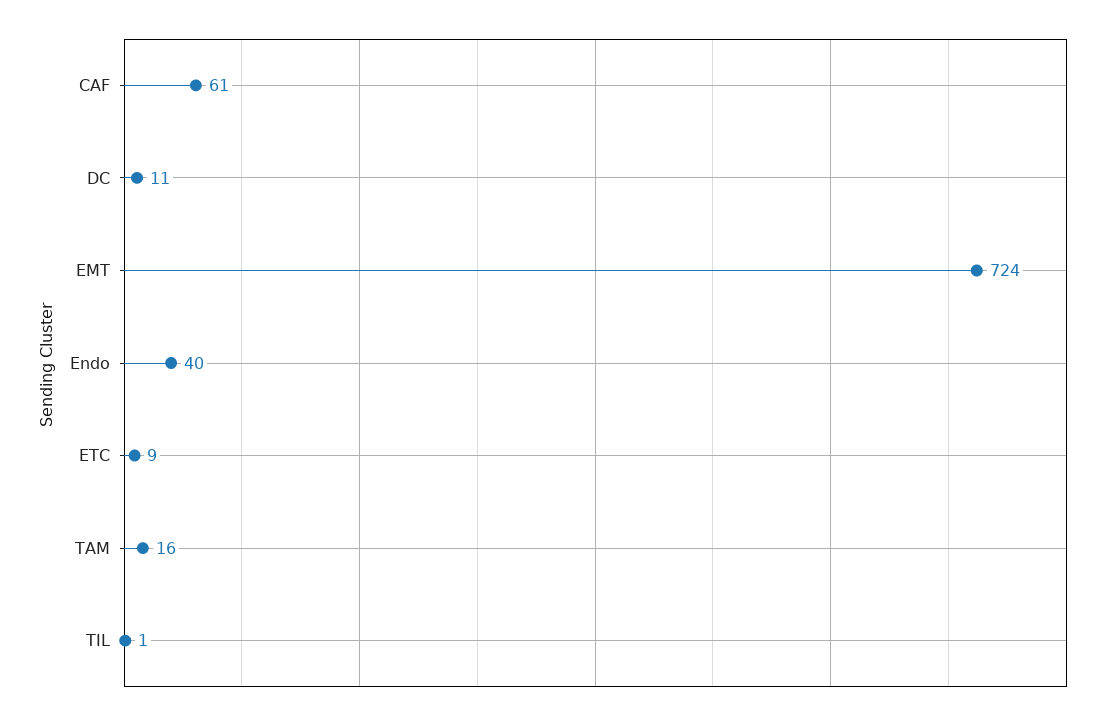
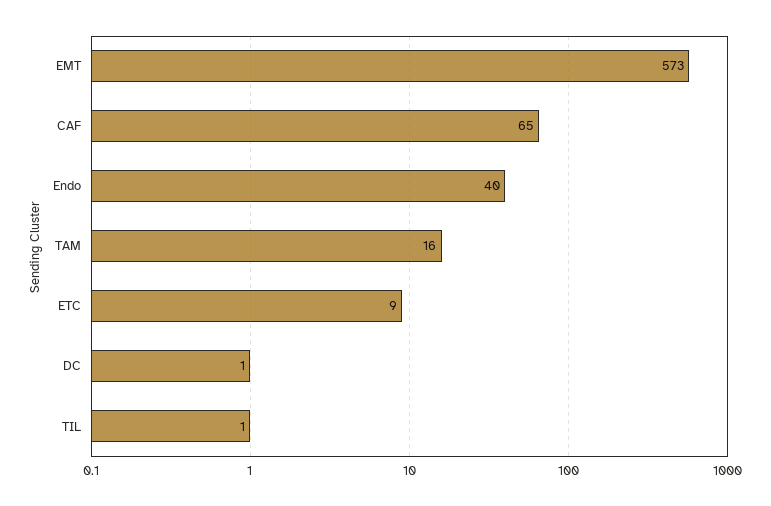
  {
-   "CAF": 61,
+   "CAF": 65,
-   "DC": 11,
+   "DC": 1,
-   "EMT": 724,
+   "EMT": 573,
    "Endo": 40,
    "ETC": 9,
    "TAM": 16,
    "TIL": 1
  }

